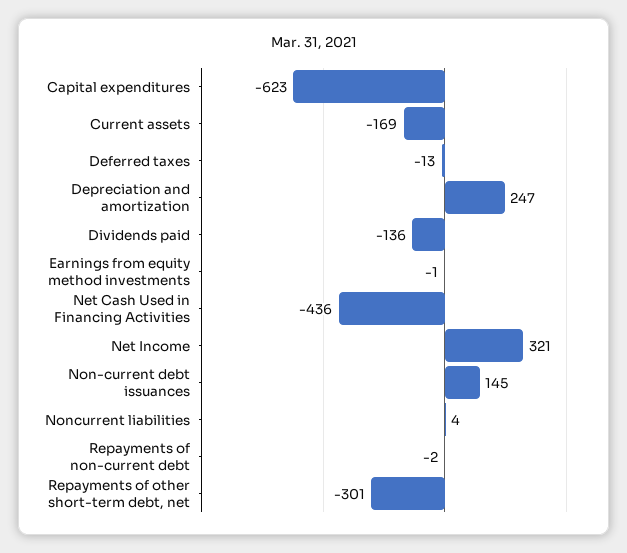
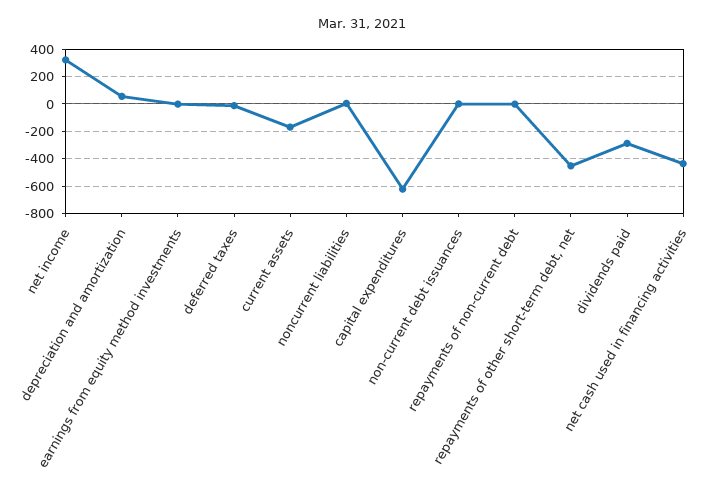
  {
    "Capital expenditures": -623,
    "Current assets": -169,
    "Deferred taxes": -13,
-   "Depreciation and amortization": 247,
+   "Depreciation and amortization": 50,
-   "Dividends paid": -136,
+   "Dividends paid": -300,
    "Earnings from equity method investments": -1,
    "Net Cash Used in Financing Activities": -436,
    "Net Income": 321,
-   "Non-current debt issuances": 145,
+   "Non-current debt issuances": 0,
    "Noncurrent liabilities": 4,
    "Repayments of non-current debt": -2,
-   "Repayments of other short-term debt, net": -301
+   "Repayments of other short-term debt, net": -450
  }

